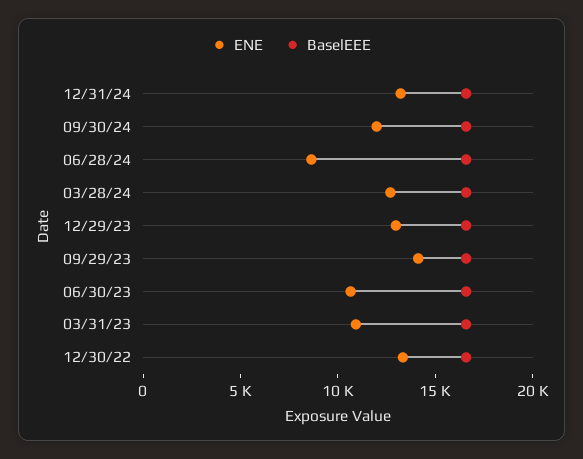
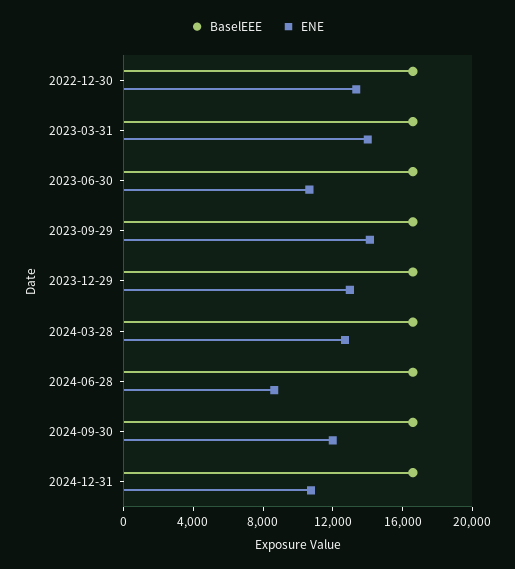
  {
    "ENE": {
-     "12/31/24": 13000,
+     "12/31/24": 11000,
      "09/30/24": 12000,
      "06/28/24": 9000,
      "03/28/24": 13000,
      "12/29/23": 13000,
      "09/29/23": 14000,
      "06/30/23": 11000,
-     "03/31/23": 11000,
+     "03/31/23": 14000,
      "12/30/22": 13000
    },
    "BaselEEE": {
      "12/31/24": 17000,
      "09/30/24": 17000,
      "06/28/24": 17000,
      "03/28/24": 17000,
      "12/29/23": 17000,
      "09/29/23": 17000,
      "06/30/23": 17000,
      "03/31/23": 17000,
      "12/30/22": 17000
    }
  }

